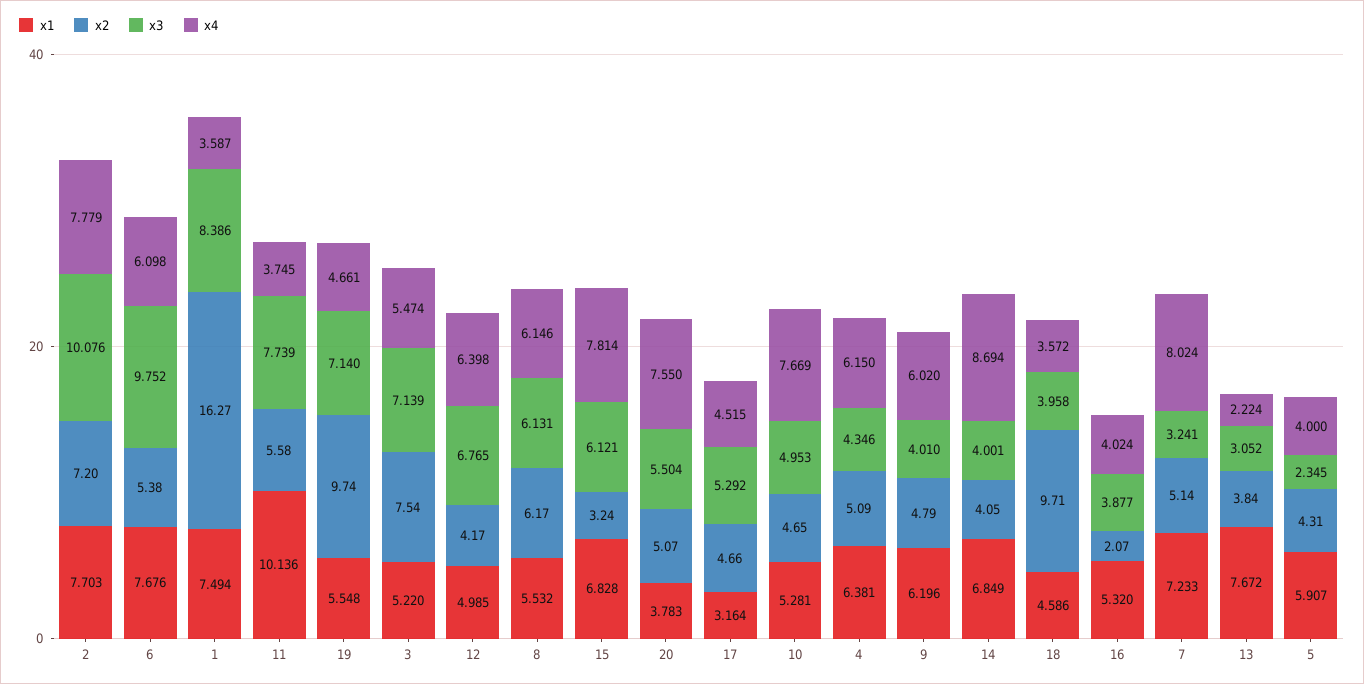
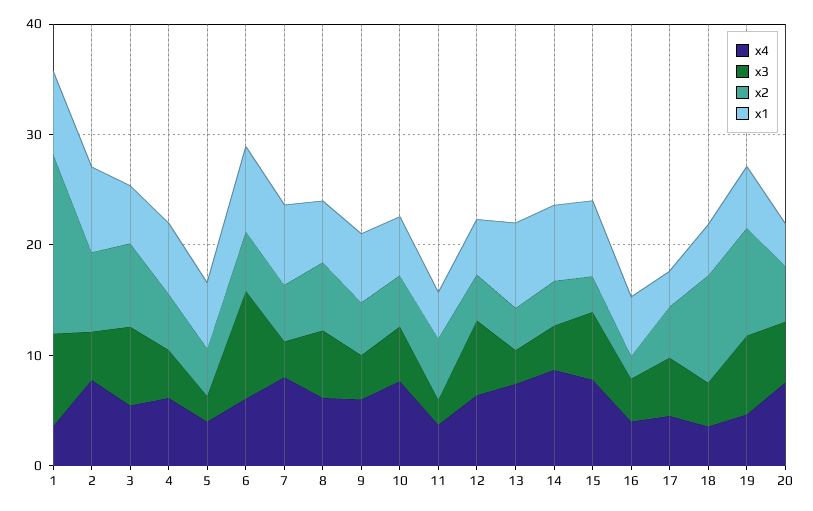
  {
    "x1": {
      "2": 7.703,
      "6": 7.676,
      "1": 7.494,
-     "11": 10.136,
+     "11": 4,
      "19": 5.548,
      "3": 5.22,
      "12": 4.985,
      "8": 5.532,
      "15": 6.828,
      "20": 3.783,
      "17": 3.164,
      "10": 5.281,
      "4": 6.381,
      "9": 6.196,
      "14": 6.849,
      "18": 4.586,
      "16": 5.32,
      "7": 7.233,
      "13": 7.672,
      "5": 5.907
    },
    "x2": {
      "2": 7.2,
      "6": 5.38,
      "1": 16.27,
      "11": 5.58,
      "19": 9.74,
      "3": 7.54,
      "12": 4.17,
      "8": 6.17,
      "15": 3.24,
      "20": 5.07,
      "17": 4.66,
      "10": 4.65,
      "4": 5.09,
      "9": 4.79,
      "14": 4.05,
      "18": 9.71,
      "16": 2.07,
      "7": 5.14,
      "13": 3.84,
      "5": 4.31
    },
    "x3": {
-     "2": 10.076,
+     "2": 4,
      "6": 9.752,
      "1": 8.386,
-     "11": 7.739,
+     "11": 2,
      "19": 7.14,
      "3": 7.139,
      "12": 6.765,
      "8": 6.131,
      "15": 6.121,
      "20": 5.504,
      "17": 5.292,
      "10": 4.953,
      "4": 4.346,
      "9": 4.01,
      "14": 4.001,
      "18": 3.958,
      "16": 3.877,
      "7": 3.241,
      "13": 3.052,
      "5": 2.345
    },
    "x4": {
      "2": 7.779,
      "6": 6.098,
      "1": 3.587,
      "11": 3.745,
      "19": 4.661,
      "3": 5.474,
      "12": 6.398,
      "8": 6.146,
      "15": 7.814,
      "20": 7.55,
      "17": 4.515,
      "10": 7.669,
      "4": 6.15,
      "9": 6.02,
      "14": 8.694,
      "18": 3.572,
      "16": 4.024,
      "7": 8.024,
-     "13": 2.224,
+     "13": 8,
      "5": 4
    }
  }

